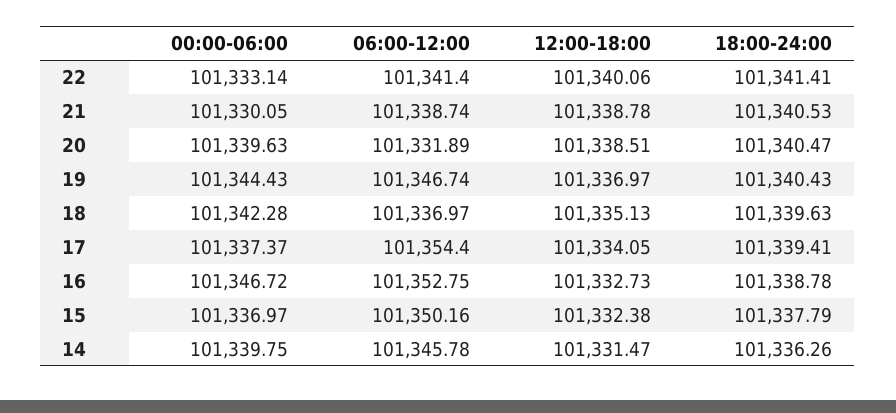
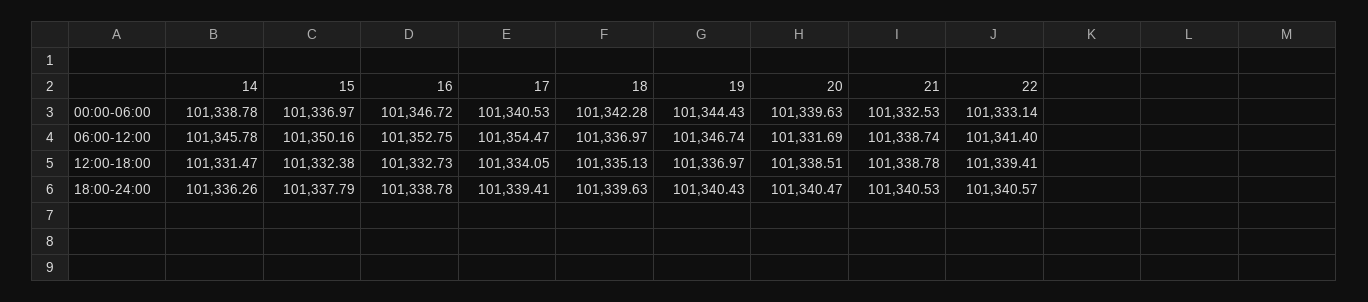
  {
    "00:00-06:00": {
      "22": 101333.14,
-     "21": 101330.05,
+     "21": 101332.53,
      "20": 101339.63,
      "19": 101344.43,
      "18": 101342.28,
-     "17": 101337.37,
+     "17": 101340.53,
      "16": 101346.72,
      "15": 101336.97,
-     "14": 101339.75
+     "14": 101338.78
    },
    "06:00-12:00": {
      "22": 101341.4,
      "21": 101338.74,
-     "20": 101331.89,
+     "20": 101331.69,
      "19": 101346.74,
      "18": 101336.97,
-     "17": 101354.4,
+     "17": 101354.47,
      "16": 101352.75,
      "15": 101350.16,
      "14": 101345.78
    },
    "12:00-18:00": {
-     "22": 101340.06,
+     "22": 101339.41,
      "21": 101338.78,
      "20": 101338.51,
      "19": 101336.97,
      "18": 101335.13,
      "17": 101334.05,
      "16": 101332.73,
      "15": 101332.38,
      "14": 101331.47
    },
    "18:00-24:00": {
-     "22": 101341.41,
+     "22": 101340.57,
      "21": 101340.53,
      "20": 101340.47,
      "19": 101340.43,
      "18": 101339.63,
      "17": 101339.41,
      "16": 101338.78,
      "15": 101337.79,
      "14": 101336.26
    }
  }

